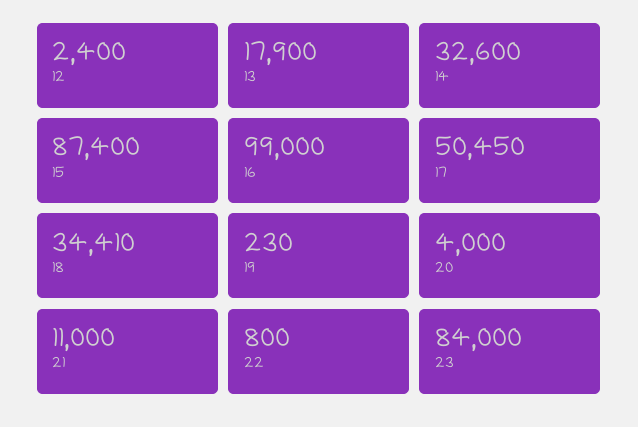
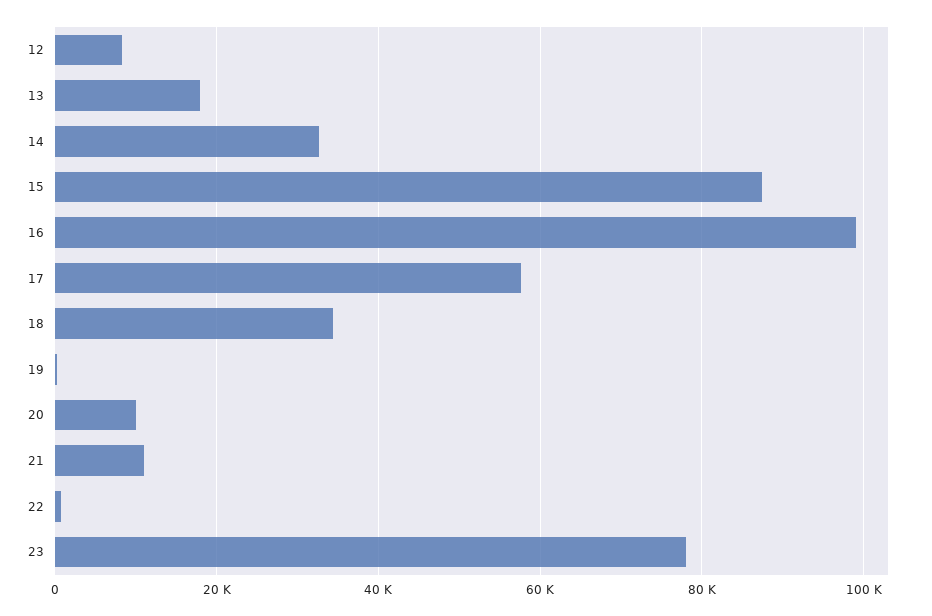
  {
-   "12": 2400,
+   "12": 8000,
    "13": 17900,
    "14": 32600,
    "15": 87400,
    "16": 99000,
-   "17": 50450,
+   "17": 58000,
    "18": 34410,
    "19": 230,
-   "20": 4000,
+   "20": 10000,
    "21": 11000,
    "22": 800,
-   "23": 84000
+   "23": 78000
  }

